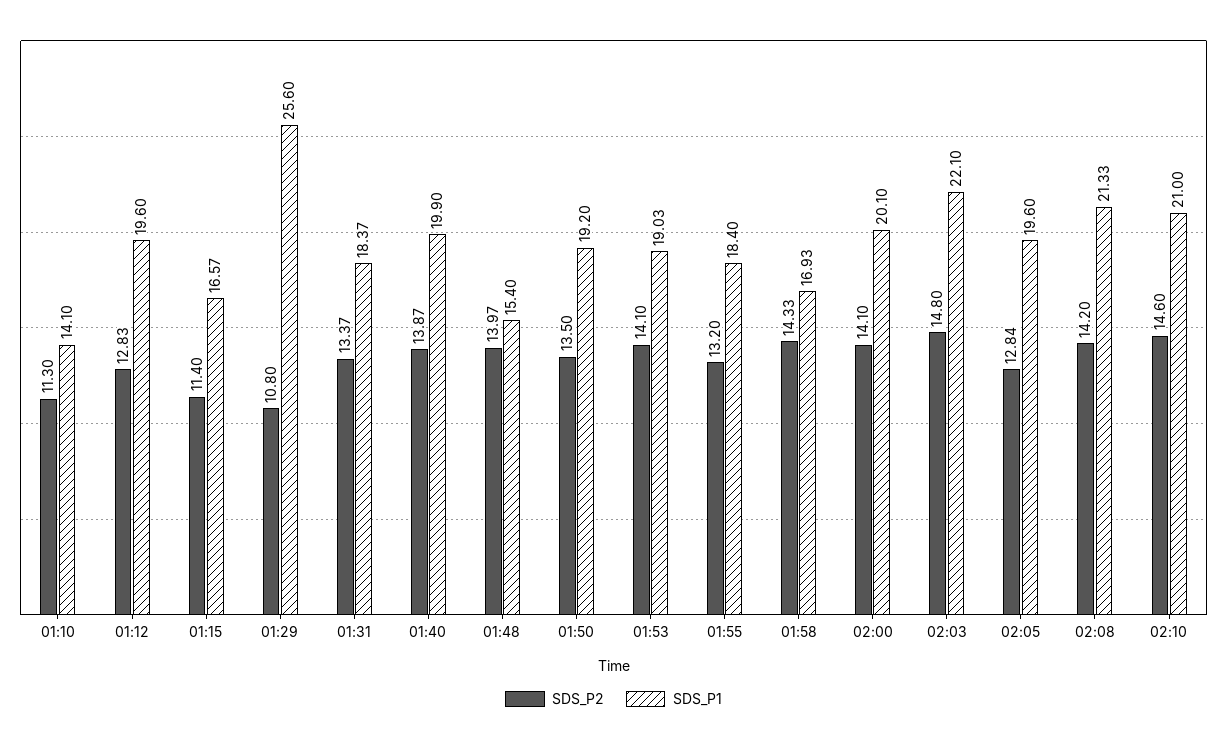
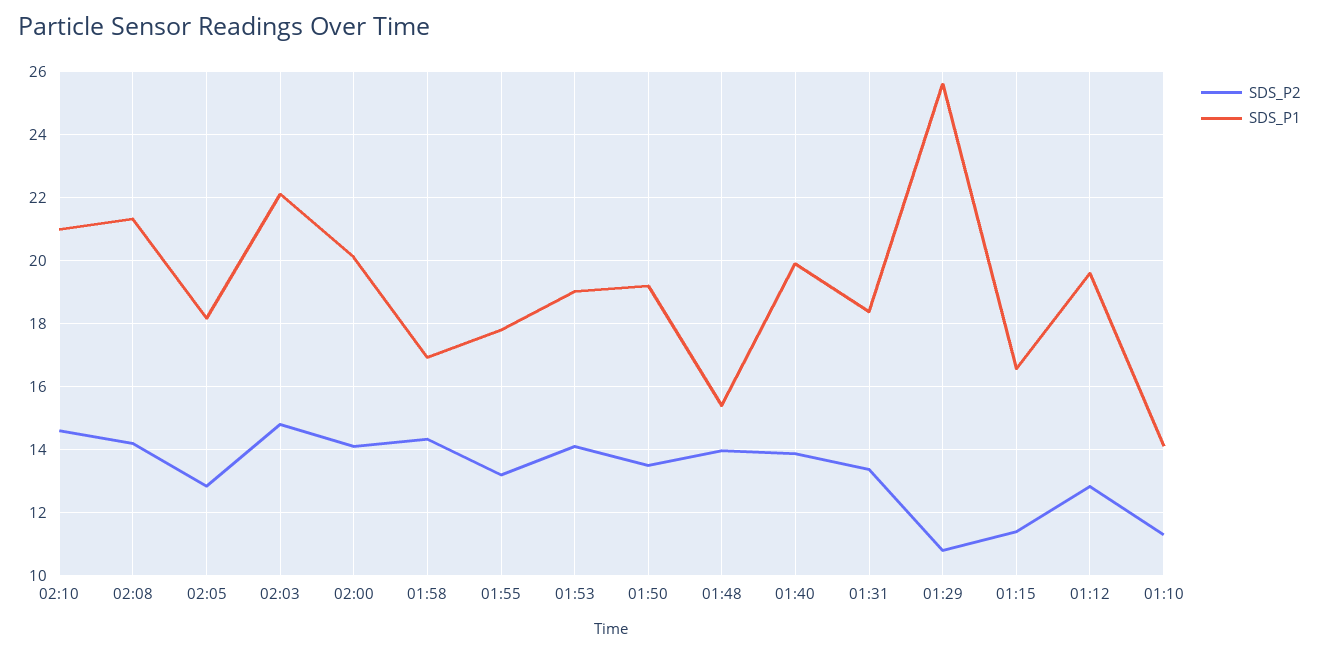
  {
    "SDS_P2": {
      "01:10": 11.3,
      "01:12": 12.83,
      "01:15": 11.4,
      "01:29": 10.8,
      "01:31": 13.37,
      "01:40": 13.87,
      "01:48": 13.97,
      "01:50": 13.5,
      "01:53": 14.1,
      "01:55": 13.2,
      "01:58": 14.33,
      "02:00": 14.1,
      "02:03": 14.8,
      "02:05": 12.84,
      "02:08": 14.2,
      "02:10": 14.6
    },
    "SDS_P1": {
      "01:10": 14.1,
      "01:12": 19.6,
      "01:15": 16.57,
      "01:29": 25.6,
      "01:31": 18.37,
      "01:40": 19.9,
      "01:48": 15.4,
      "01:50": 19.2,
      "01:53": 19.03,
-     "01:55": 18.4,
+     "01:55": 17.8,
      "01:58": 16.93,
      "02:00": 20.1,
      "02:03": 22.1,
-     "02:05": 19.6,
+     "02:05": 18.2,
      "02:08": 21.33,
      "02:10": 21
    }
  }

